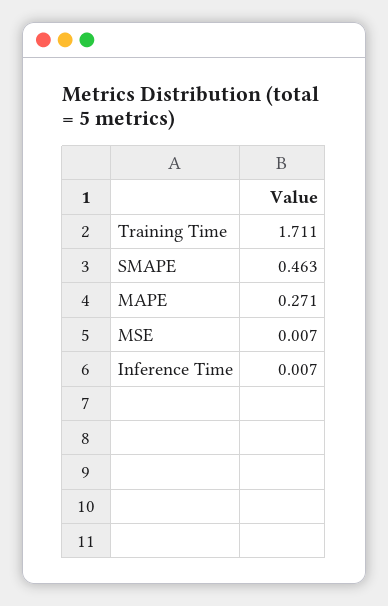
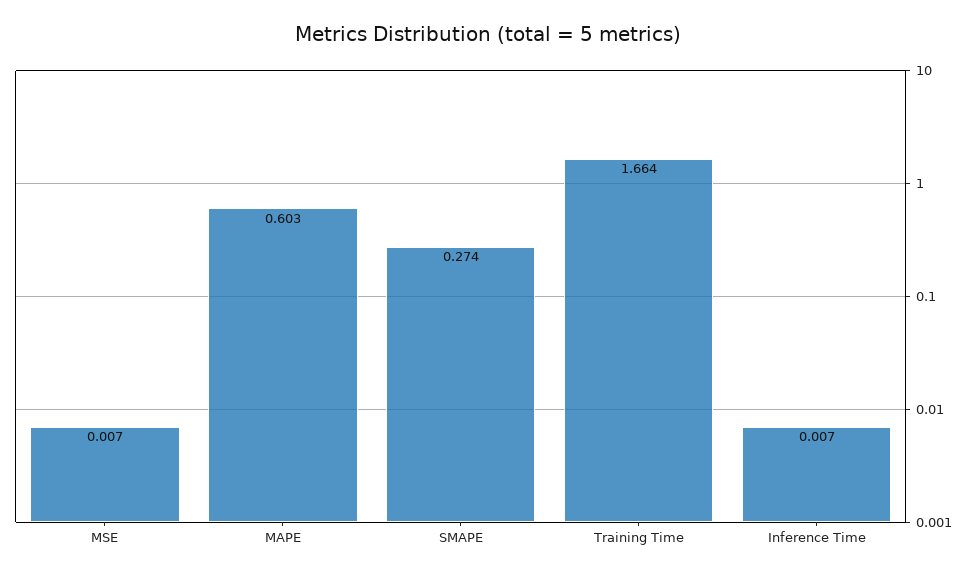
  {
-   "Training Time": 1.711,
+   "Training Time": 1.664,
-   "SMAPE": 0.463,
+   "SMAPE": 0.274,
-   "MAPE": 0.271,
+   "MAPE": 0.603,
    "MSE": 0.007,
    "Inference Time": 0.007
  }

